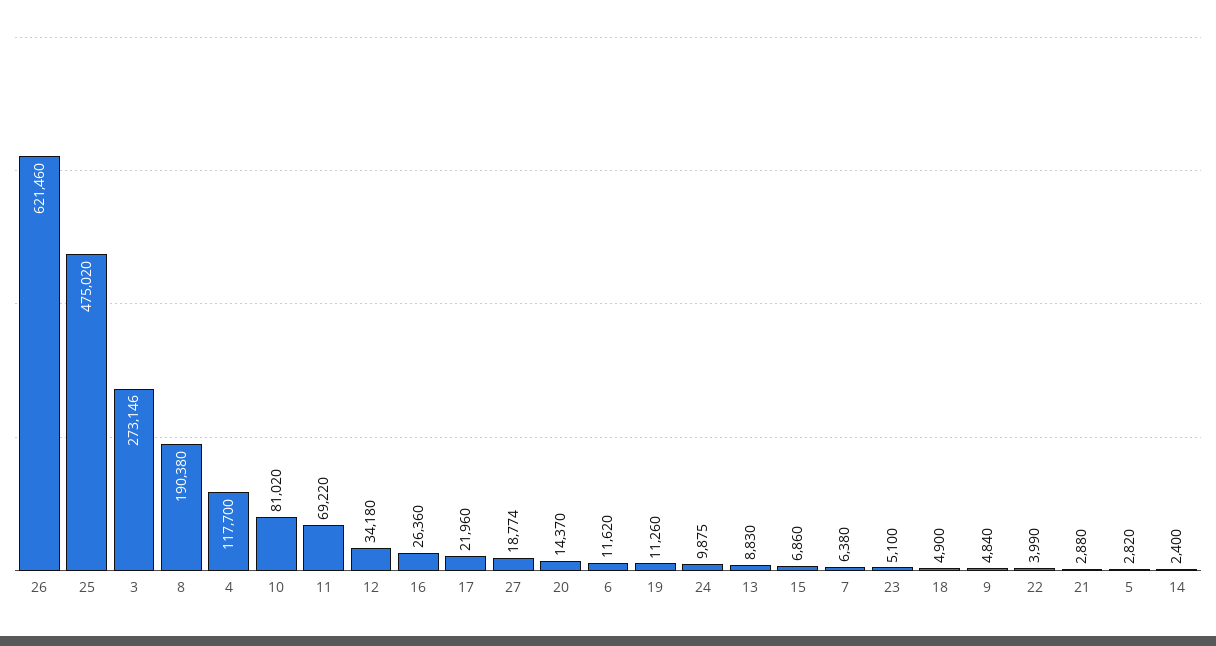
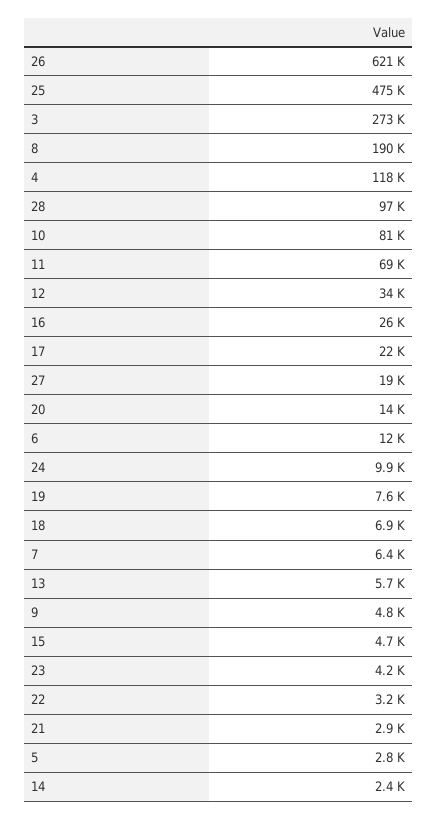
  {
    "26": 621460,
    "25": 475020,
    "3": 273146,
    "8": 190380,
    "4": 117700,
    "10": 81020,
    "11": 69220,
    "12": 34180,
    "16": 26360,
    "17": 21960,
    "27": 18774,
    "20": 14370,
    "6": 11620,
-   "19": 11260,
+   "19": 7600,
    "24": 9875,
-   "13": 8830,
+   "13": 5700,
-   "15": 6860,
+   "15": 4700,
    "7": 6380,
-   "23": 5100,
+   "23": 4200,
-   "18": 4900,
+   "18": 6900,
    "9": 4840,
-   "22": 3990,
+   "22": 3200,
    "21": 2880,
    "5": 2820,
-   "14": 2400
+   "14": 2400,
+   "28": 97000
  }

